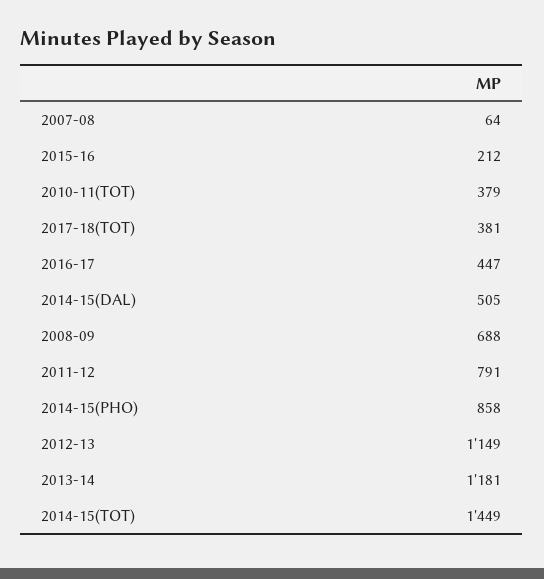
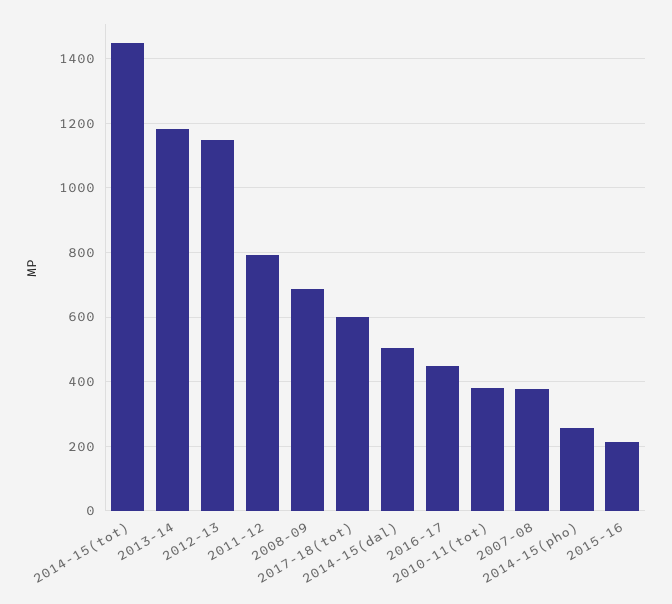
  {
-   "2007-08": 64,
+   "2007-08": 380,
    "2015-16": 212,
    "2010-11(TOT)": 379,
-   "2017-18(TOT)": 381,
+   "2017-18(TOT)": 600,
    "2016-17": 447,
    "2014-15(DAL)": 505,
    "2008-09": 688,
    "2011-12": 791,
-   "2014-15(PHO)": 858,
+   "2014-15(PHO)": 260,
    "2012-13": 1149,
    "2013-14": 1181,
    "2014-15(TOT)": 1449
  }

